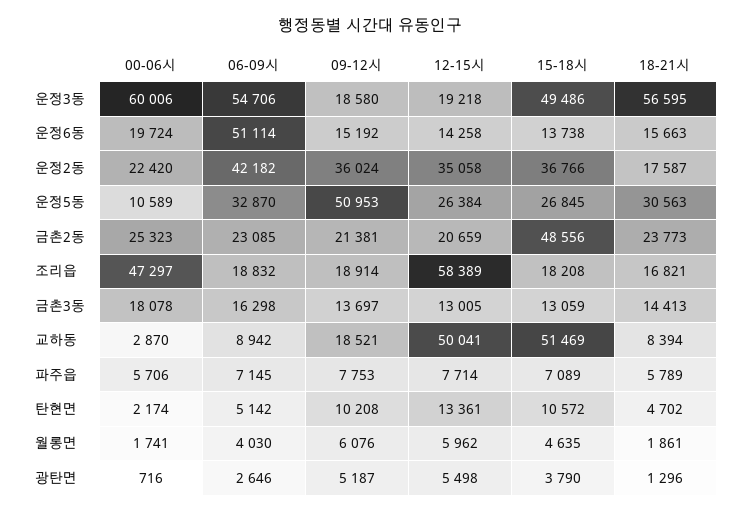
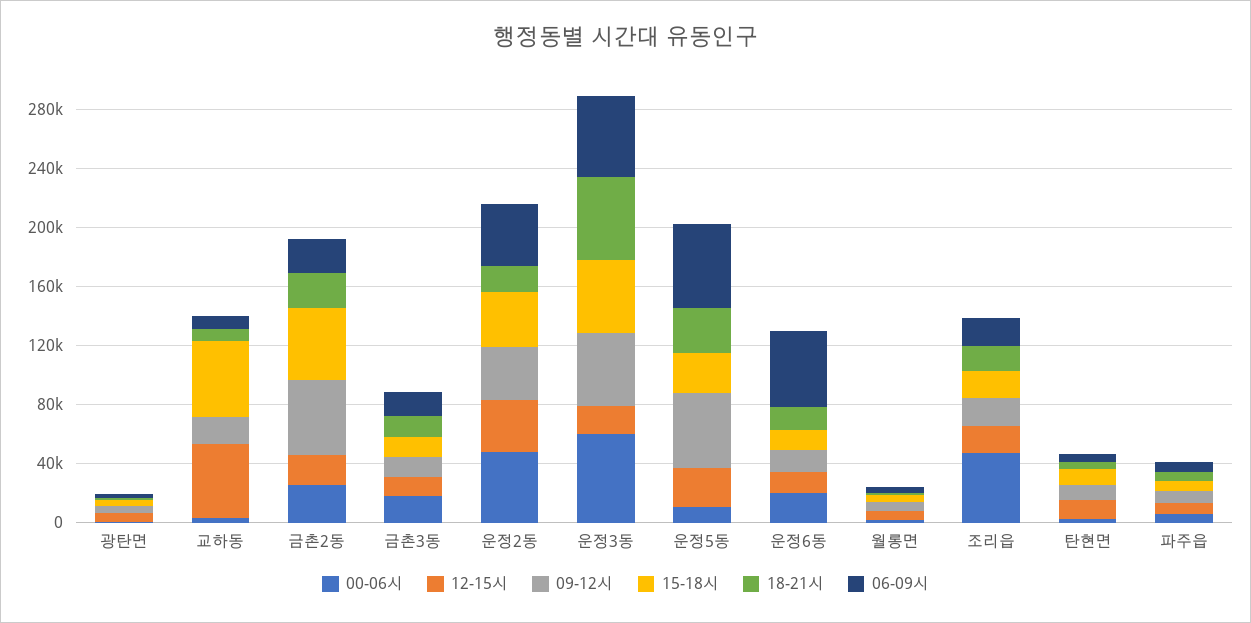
  {
    "00-06시": {
      "운정3동": 60006,
      "운정6동": 19724,
-     "운정2동": 22420,
+     "운정2동": 50000,
      "운정5동": 10589,
      "금촌2동": 25323,
      "조리읍": 47297,
      "금촌3동": 18078,
      "교하동": 2870,
      "파주읍": 5706,
      "탄현면": 2174,
      "월롱면": 1741,
      "광탄면": 716
    },
    "06-09시": {
      "운정3동": 54706,
      "운정6동": 51114,
      "운정2동": 42182,
-     "운정5동": 32870,
+     "운정5동": 60000,
      "금촌2동": 23085,
      "조리읍": 18832,
      "금촌3동": 16298,
      "교하동": 8942,
      "파주읍": 7145,
      "탄현면": 5142,
      "월롱면": 4030,
      "광탄면": 2646
    },
    "09-12시": {
-     "운정3동": 18580,
+     "운정3동": 50000,
      "운정6동": 15192,
      "운정2동": 36024,
      "운정5동": 50953,
-     "금촌2동": 21381,
+     "금촌2동": 50000,
      "조리읍": 18914,
      "금촌3동": 13697,
      "교하동": 18521,
      "파주읍": 7753,
      "탄현면": 10208,
      "월롱면": 6076,
      "광탄면": 5187
    },
    "12-15시": {
      "운정3동": 19218,
      "운정6동": 14258,
      "운정2동": 35058,
      "운정5동": 26384,
      "금촌2동": 20659,
-     "조리읍": 58389,
+     "조리읍": 20000,
      "금촌3동": 13005,
      "교하동": 50041,
      "파주읍": 7714,
      "탄현면": 13361,
      "월롱면": 5962,
      "광탄면": 5498
    },
    "15-18시": {
      "운정3동": 49486,
      "운정6동": 13738,
      "운정2동": 36766,
      "운정5동": 26845,
      "금촌2동": 48556,
      "조리읍": 18208,
      "금촌3동": 13059,
      "교하동": 51469,
      "파주읍": 7089,
      "탄현면": 10572,
      "월롱면": 4635,
      "광탄면": 3790
    },
    "18-21시": {
      "운정3동": 56595,
      "운정6동": 15663,
      "운정2동": 17587,
      "운정5동": 30563,
      "금촌2동": 23773,
      "조리읍": 16821,
      "금촌3동": 14413,
      "교하동": 8394,
      "파주읍": 5789,
      "탄현면": 4702,
      "월롱면": 1861,
      "광탄면": 1296
    }
  }

